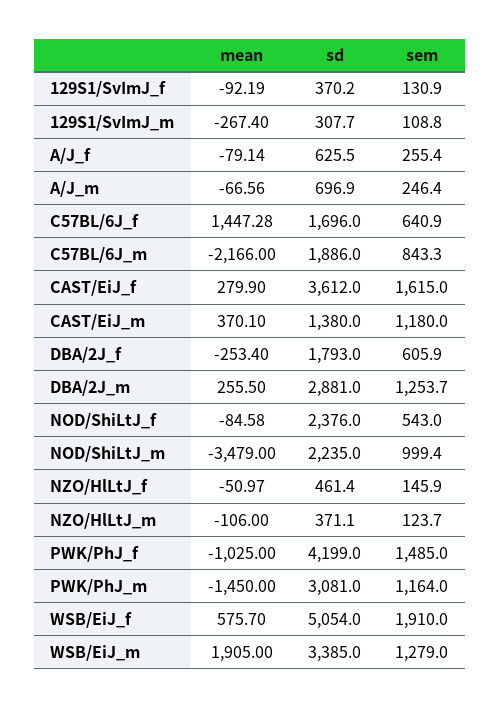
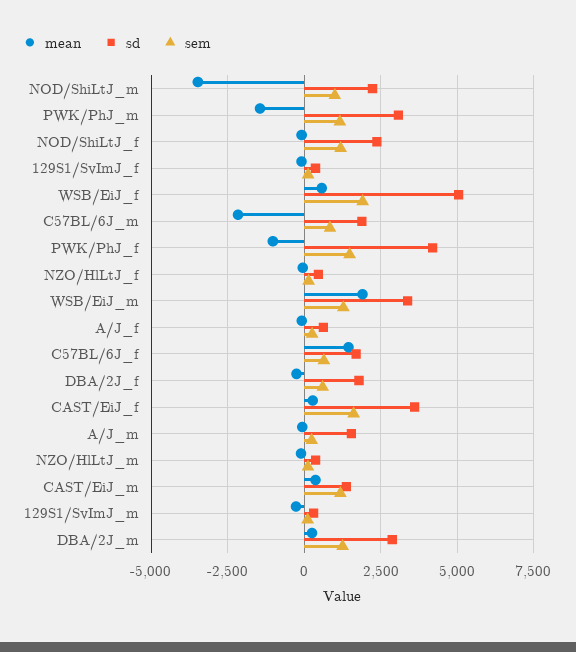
  {
    "mean": {
      "129S1/SvImJ_f": -92.19,
      "129S1/SvImJ_m": -267.4,
      "A/J_f": -79.14,
      "A/J_m": -66.56,
      "C57BL/6J_f": 1447.28,
      "C57BL/6J_m": -2166,
      "CAST/EiJ_f": 279.9,
      "CAST/EiJ_m": 370.1,
      "DBA/2J_f": -253.4,
      "DBA/2J_m": 255.5,
      "NOD/ShiLtJ_f": -84.58,
      "NOD/ShiLtJ_m": -3479,
      "NZO/HlLtJ_f": -50.97,
      "NZO/HlLtJ_m": -106,
      "PWK/PhJ_f": -1025,
      "PWK/PhJ_m": -1450,
      "WSB/EiJ_f": 575.7,
      "WSB/EiJ_m": 1905
    },
    "sd": {
      "129S1/SvImJ_f": 370.2,
      "129S1/SvImJ_m": 307.7,
      "A/J_f": 625.5,
-     "A/J_m": 696.9,
+     "A/J_m": 1500,
      "C57BL/6J_f": 1696,
      "C57BL/6J_m": 1886,
      "CAST/EiJ_f": 3612,
      "CAST/EiJ_m": 1380,
      "DBA/2J_f": 1793,
      "DBA/2J_m": 2881,
      "NOD/ShiLtJ_f": 2376,
      "NOD/ShiLtJ_m": 2235,
      "NZO/HlLtJ_f": 461.4,
      "NZO/HlLtJ_m": 371.1,
      "PWK/PhJ_f": 4199,
      "PWK/PhJ_m": 3081,
      "WSB/EiJ_f": 5054,
      "WSB/EiJ_m": 3385
    },
    "sem": {
      "129S1/SvImJ_f": 130.9,
      "129S1/SvImJ_m": 108.8,
      "A/J_f": 255.4,
      "A/J_m": 246.4,
      "C57BL/6J_f": 640.9,
      "C57BL/6J_m": 843.3,
      "CAST/EiJ_f": 1615,
      "CAST/EiJ_m": 1180,
      "DBA/2J_f": 605.9,
      "DBA/2J_m": 1253.7,
-     "NOD/ShiLtJ_f": 543,
+     "NOD/ShiLtJ_f": 1250,
      "NOD/ShiLtJ_m": 999.4,
      "NZO/HlLtJ_f": 145.9,
      "NZO/HlLtJ_m": 123.7,
      "PWK/PhJ_f": 1485,
      "PWK/PhJ_m": 1164,
      "WSB/EiJ_f": 1910,
      "WSB/EiJ_m": 1279
    }
  }

